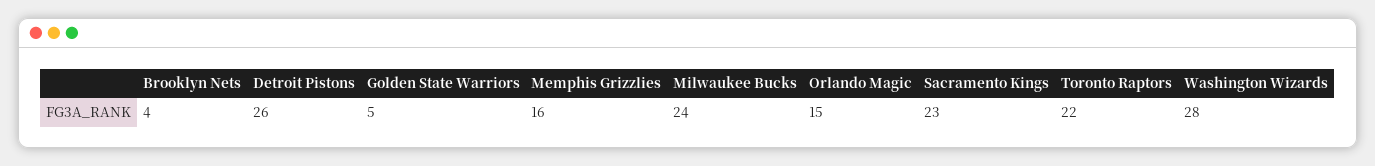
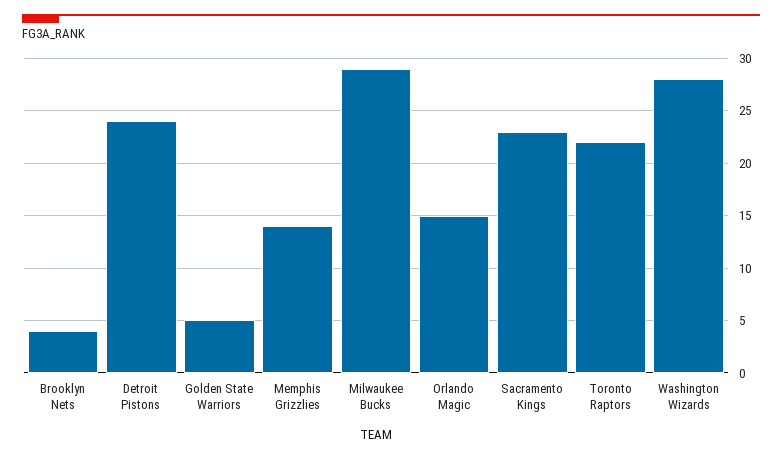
  {
    "Brooklyn Nets": 4,
-   "Detroit Pistons": 26,
+   "Detroit Pistons": 24,
    "Golden State Warriors": 5,
-   "Memphis Grizzlies": 16,
+   "Memphis Grizzlies": 14,
-   "Milwaukee Bucks": 24,
+   "Milwaukee Bucks": 29,
    "Orlando Magic": 15,
    "Sacramento Kings": 23,
    "Toronto Raptors": 22,
    "Washington Wizards": 28
  }

